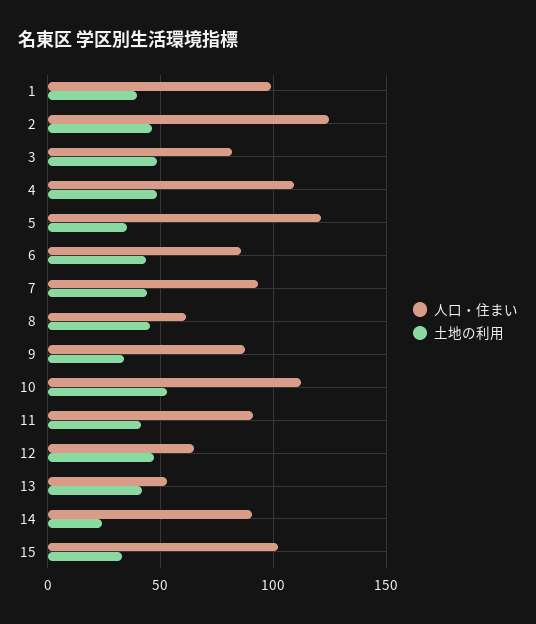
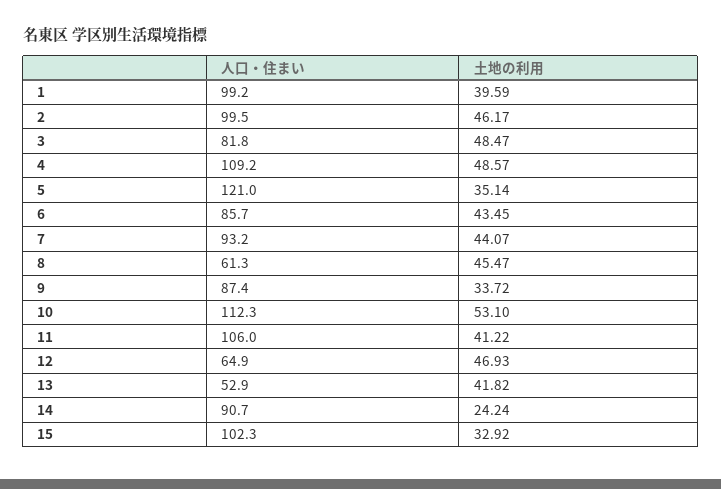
  {
    "人口・住まい": {
      "1": 99.2,
-     "2": 125,
+     "2": 99.5,
      "3": 81.8,
      "4": 109.2,
      "5": 121,
      "6": 85.7,
      "7": 93.2,
      "8": 61.3,
      "9": 87.4,
      "10": 112.3,
-     "11": 90,
+     "11": 106,
      "12": 64.9,
      "13": 52.9,
      "14": 90.7,
      "15": 102.3
    },
    "土地の利用": {
      "1": 39.59,
      "2": 46.17,
      "3": 48.47,
      "4": 48.57,
      "5": 35.14,
      "6": 43.45,
      "7": 44.07,
      "8": 45.47,
      "9": 33.72,
      "10": 53.1,
      "11": 41.22,
      "12": 46.93,
      "13": 41.82,
      "14": 24.24,
      "15": 32.92
    }
  }

